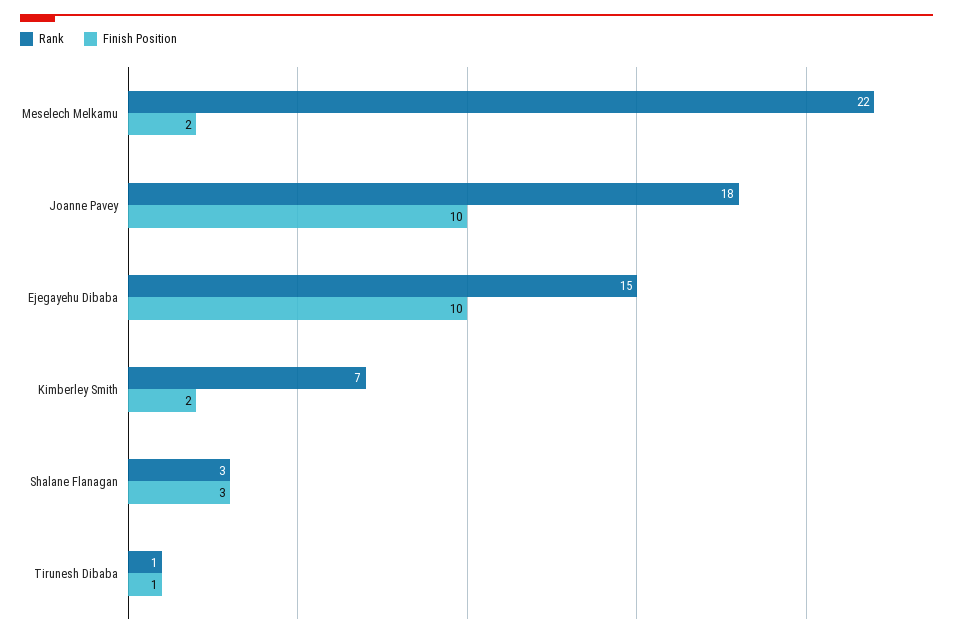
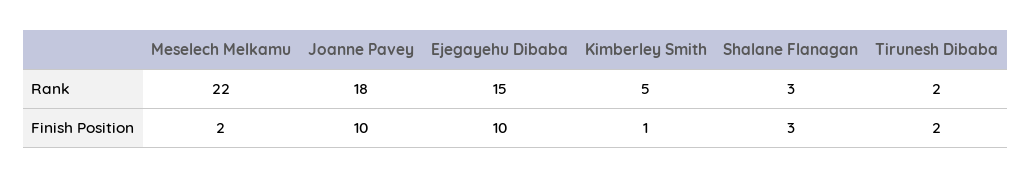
  {
    "Rank": {
      "Meselech Melkamu": 22,
      "Joanne Pavey": 18,
      "Ejegayehu Dibaba": 15,
-     "Kimberley Smith": 7,
+     "Kimberley Smith": 5,
      "Shalane Flanagan": 3,
-     "Tirunesh Dibaba": 1
+     "Tirunesh Dibaba": 2
    },
    "Finish Position": {
      "Meselech Melkamu": 2,
      "Joanne Pavey": 10,
      "Ejegayehu Dibaba": 10,
-     "Kimberley Smith": 2,
+     "Kimberley Smith": 1,
      "Shalane Flanagan": 3,
-     "Tirunesh Dibaba": 1
+     "Tirunesh Dibaba": 2
    }
  }

